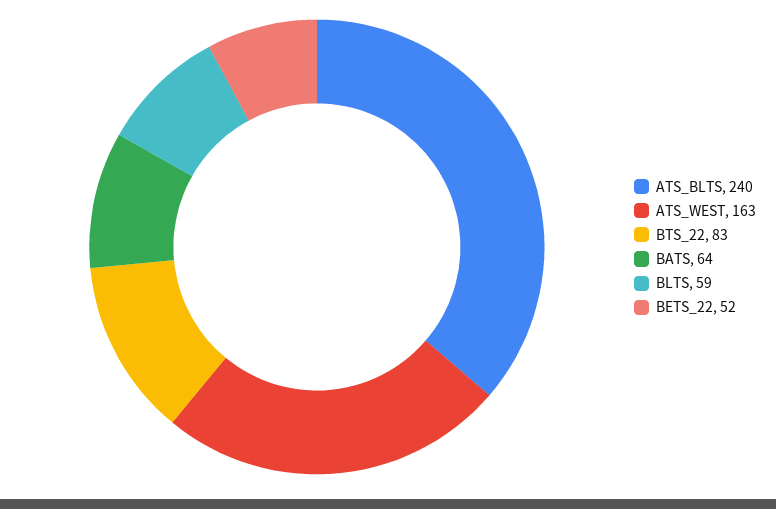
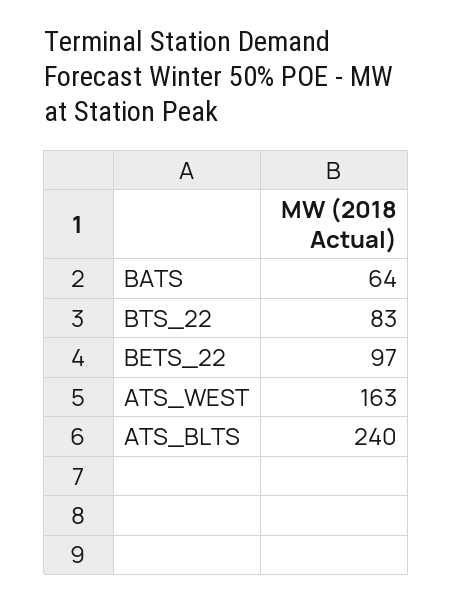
  {
    "ATS_BLTS": 240,
    "ATS_WEST": 163,
    "BTS_22": 83,
    "BATS": 64,
-   "BLTS": 59,
-   "BETS_22": 52
+   "BETS_22": 97
  }

